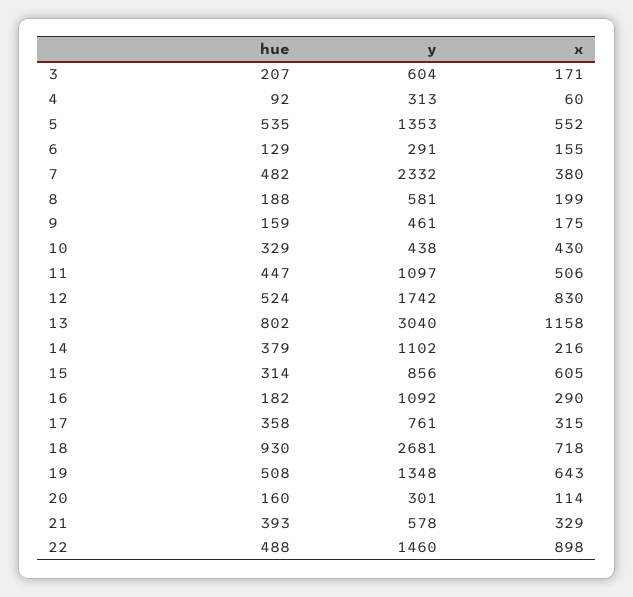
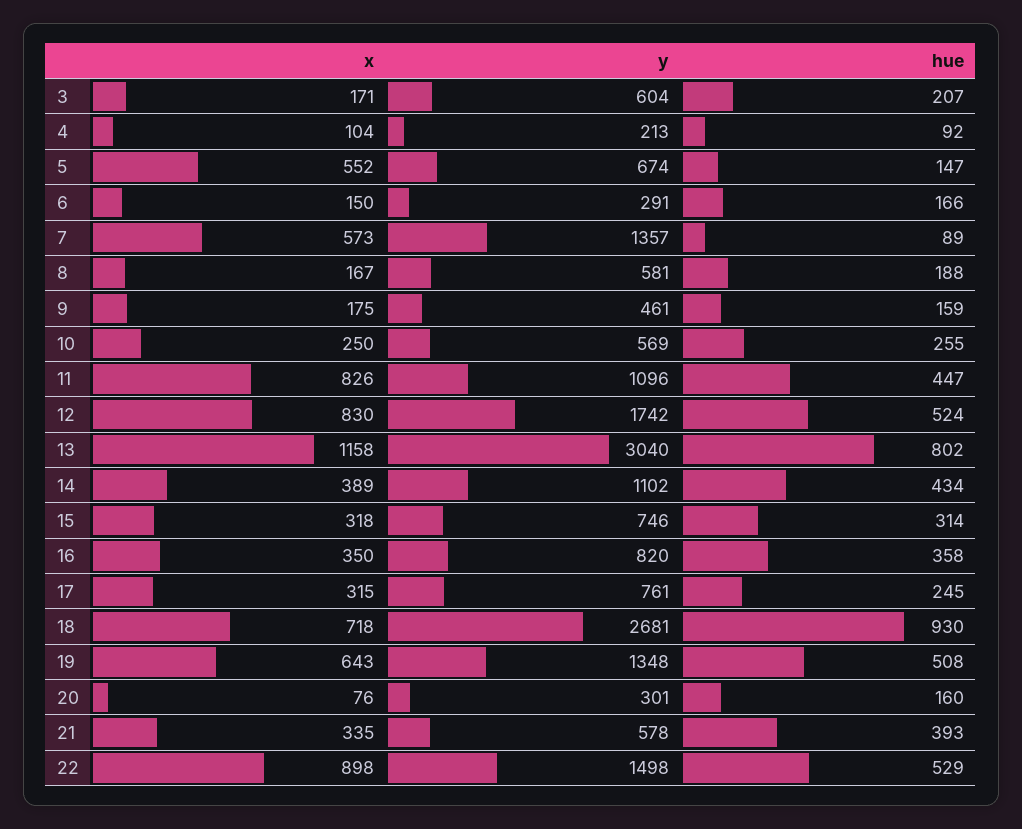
  {
    "hue": {
      "3": 207,
      "4": 92,
-     "5": 535,
+     "5": 147,
-     "6": 129,
+     "6": 166,
-     "7": 482,
+     "7": 89,
      "8": 188,
      "9": 159,
-     "10": 329,
+     "10": 255,
      "11": 447,
      "12": 524,
      "13": 802,
-     "14": 379,
+     "14": 434,
      "15": 314,
-     "16": 182,
+     "16": 358,
-     "17": 358,
+     "17": 245,
      "18": 930,
      "19": 508,
      "20": 160,
      "21": 393,
-     "22": 488
+     "22": 529
    },
    "y": {
      "3": 604,
-     "4": 313,
+     "4": 213,
-     "5": 1353,
+     "5": 674,
      "6": 291,
-     "7": 2332,
+     "7": 1357,
      "8": 581,
      "9": 461,
-     "10": 438,
+     "10": 569,
-     "11": 1097,
+     "11": 1096,
      "12": 1742,
      "13": 3040,
      "14": 1102,
-     "15": 856,
+     "15": 746,
-     "16": 1092,
+     "16": 820,
      "17": 761,
      "18": 2681,
      "19": 1348,
      "20": 301,
      "21": 578,
-     "22": 1460
+     "22": 1498
    },
    "x": {
      "3": 171,
-     "4": 60,
+     "4": 104,
      "5": 552,
-     "6": 155,
+     "6": 150,
-     "7": 380,
+     "7": 573,
-     "8": 199,
+     "8": 167,
      "9": 175,
-     "10": 430,
+     "10": 250,
-     "11": 506,
+     "11": 826,
      "12": 830,
      "13": 1158,
-     "14": 216,
+     "14": 389,
-     "15": 605,
+     "15": 318,
-     "16": 290,
+     "16": 350,
      "17": 315,
      "18": 718,
      "19": 643,
-     "20": 114,
+     "20": 76,
-     "21": 329,
+     "21": 335,
      "22": 898
    }
  }

